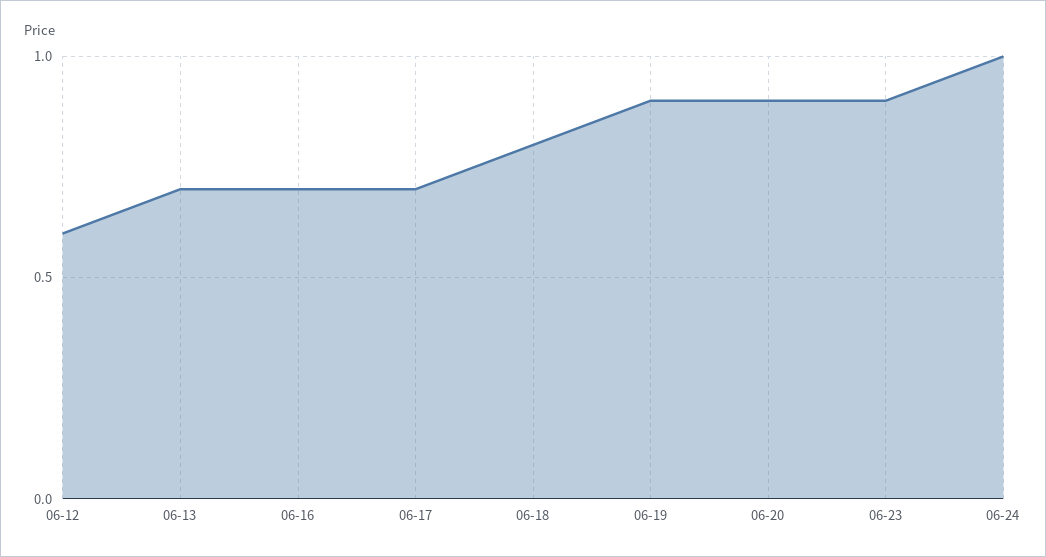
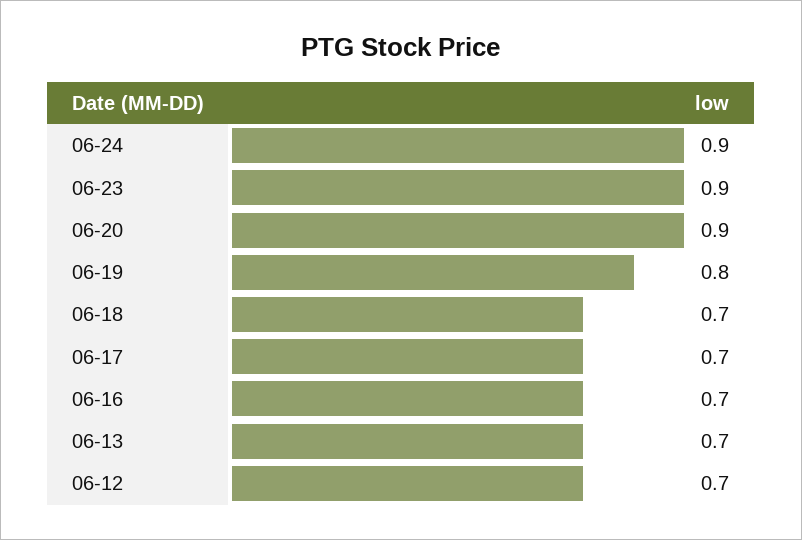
  {
-   "06-12": 0.6,
+   "06-12": 0.7,
    "06-13": 0.7,
    "06-16": 0.7,
    "06-17": 0.7,
-   "06-18": 0.8,
+   "06-18": 0.7,
-   "06-19": 0.9,
+   "06-19": 0.8,
    "06-20": 0.9,
    "06-23": 0.9,
-   "06-24": 1
+   "06-24": 0.9
  }

